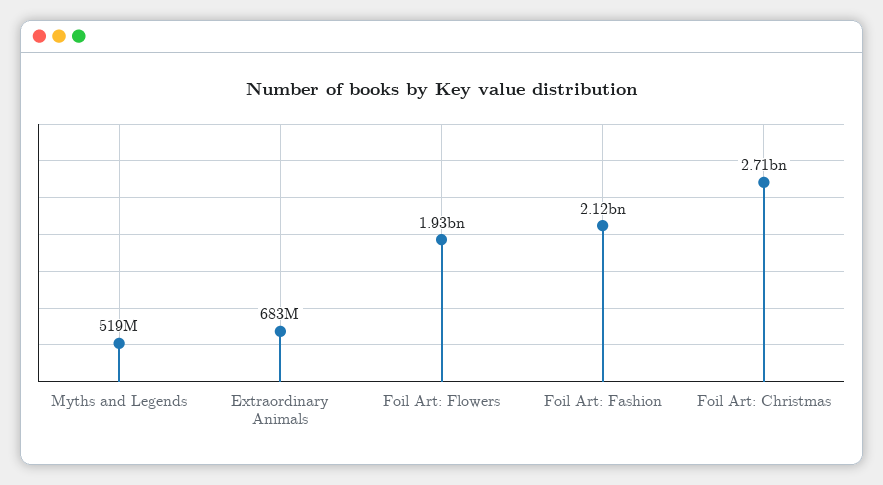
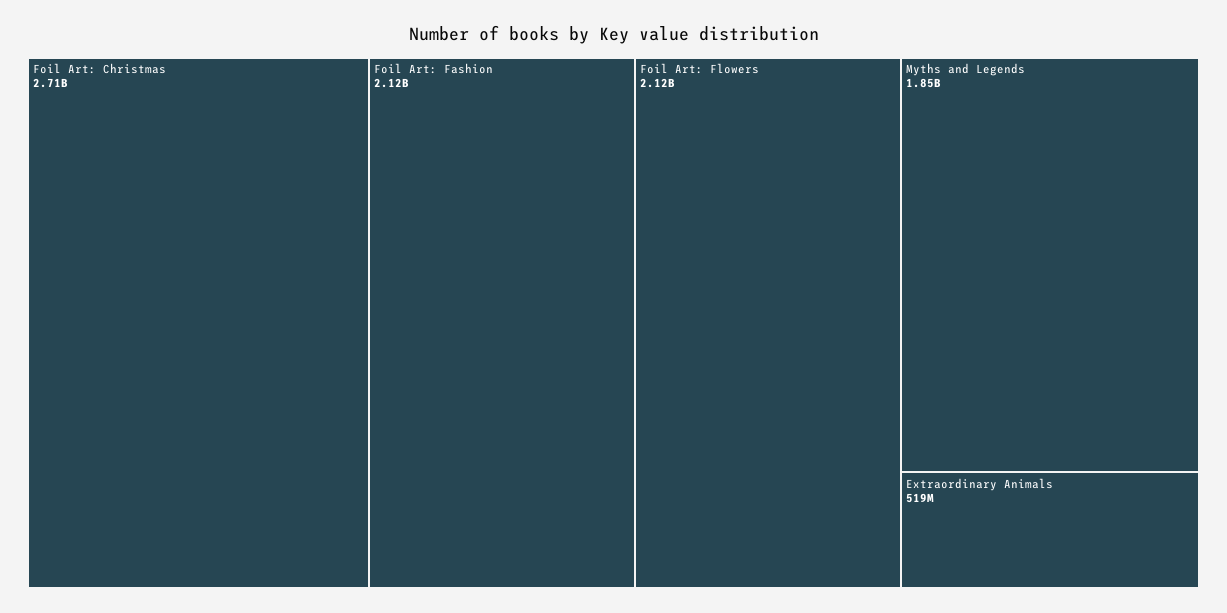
  {
-   "Myths and Legends": 519000000,
+   "Myths and Legends": 1850000000,
-   "Extraordinary Animals": 683000000,
+   "Extraordinary Animals": 519000000,
-   "Foil Art: Flowers": 1930000000,
+   "Foil Art: Flowers": 2120000000,
    "Foil Art: Fashion": 2120000000,
    "Foil Art: Christmas": 2710000000
  }

